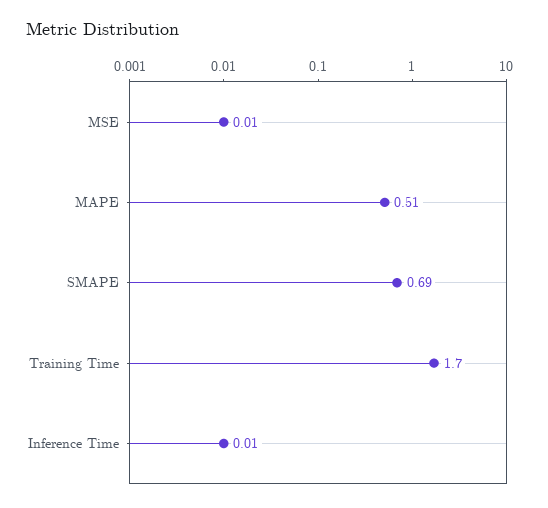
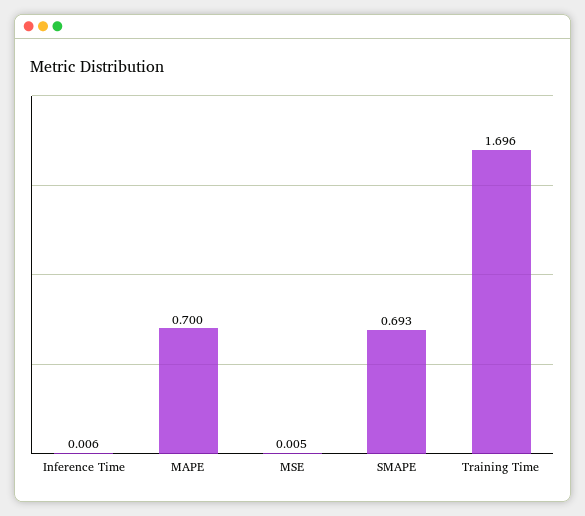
  {
    "MSE": 0.005,
-   "MAPE": 0.51,
+   "MAPE": 0.7,
    "SMAPE": 0.693,
    "Training Time": 1.696,
    "Inference Time": 0.006
  }

